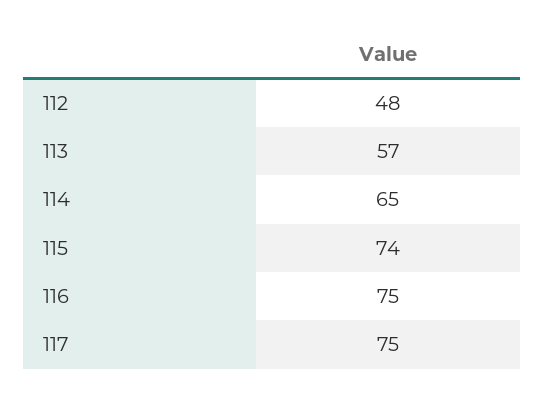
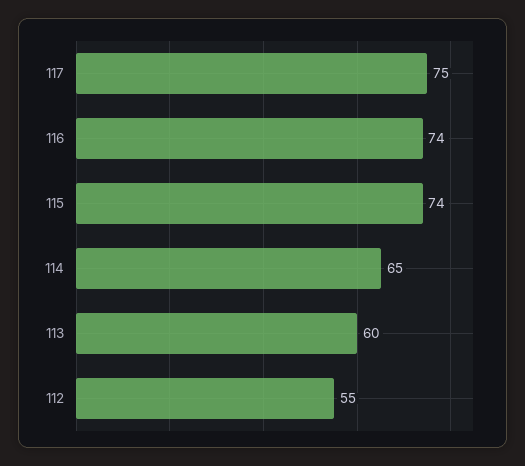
  {
-   "112": 48,
+   "112": 55,
-   "113": 57,
+   "113": 60,
    "114": 65,
    "115": 74,
-   "116": 75,
+   "116": 74,
    "117": 75
  }

